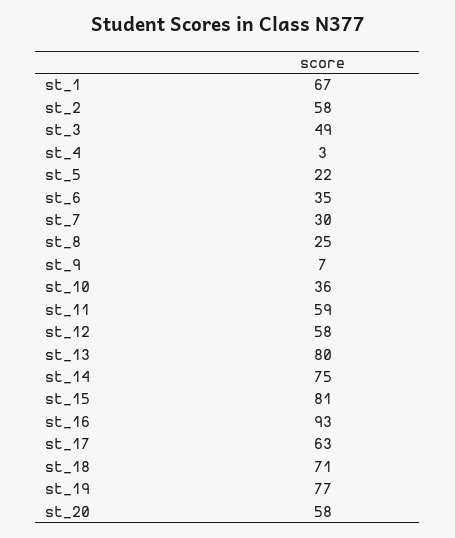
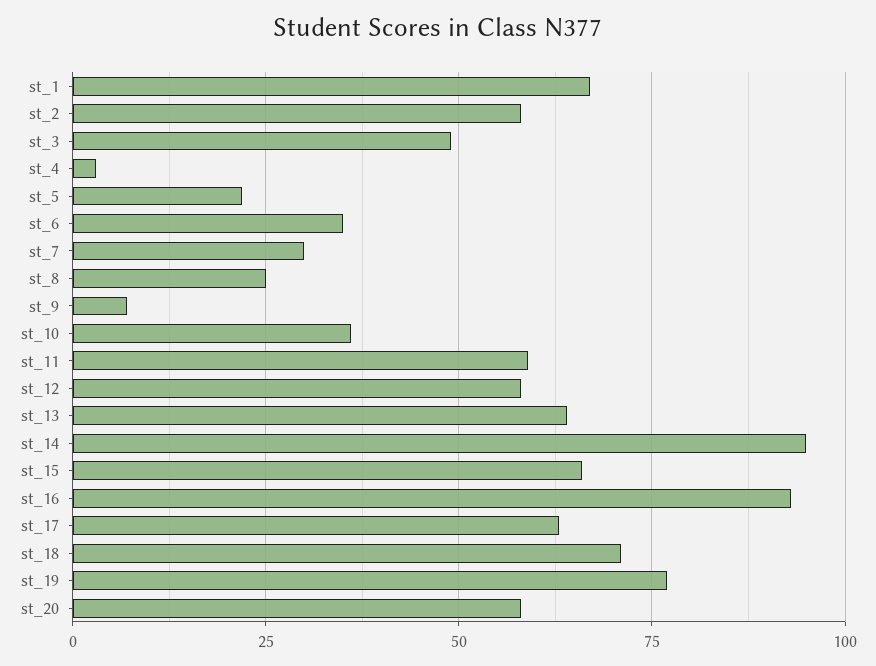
  {
    "st_1": 67,
    "st_2": 58,
    "st_3": 49,
    "st_4": 3,
    "st_5": 22,
    "st_6": 35,
    "st_7": 30,
    "st_8": 25,
    "st_9": 7,
    "st_10": 36,
    "st_11": 59,
    "st_12": 58,
-   "st_13": 80,
+   "st_13": 65,
-   "st_14": 75,
+   "st_14": 95,
-   "st_15": 81,
+   "st_15": 65,
    "st_16": 93,
    "st_17": 63,
    "st_18": 71,
    "st_19": 77,
    "st_20": 58
  }

